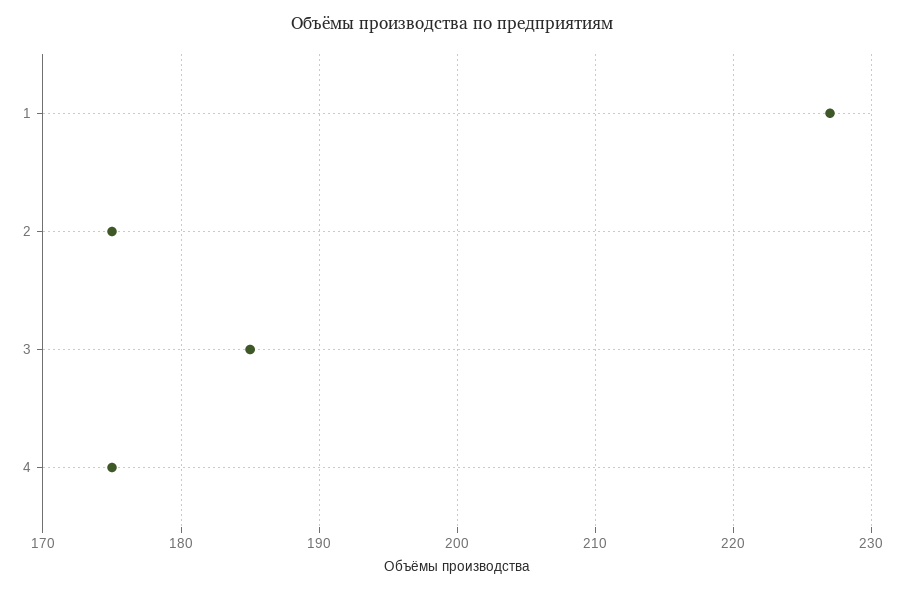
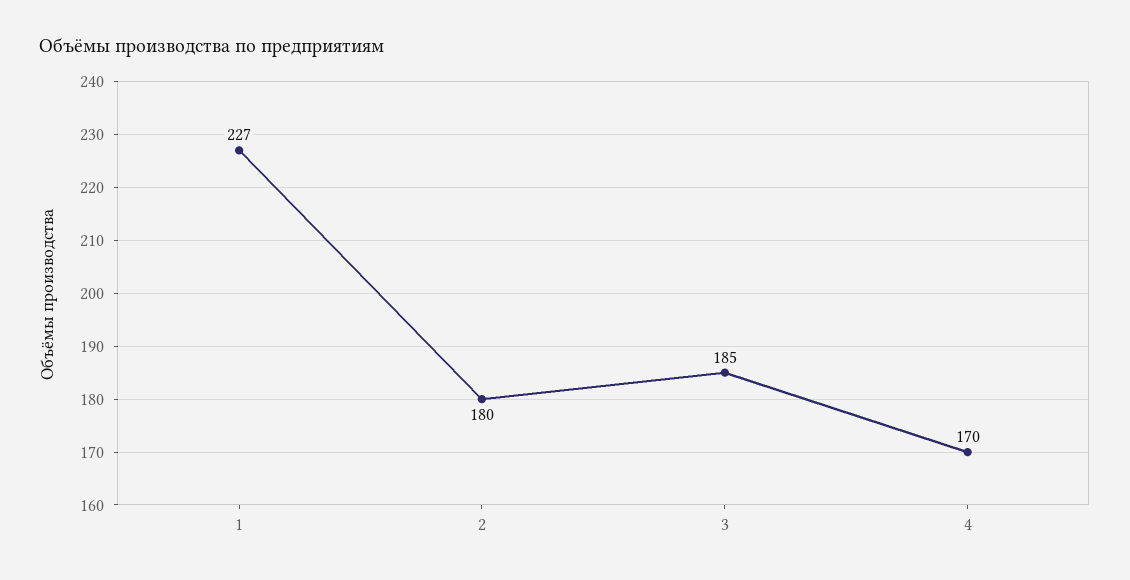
  {
    "1": 227,
-   "2": 175,
+   "2": 180,
    "3": 185,
-   "4": 175
+   "4": 170
  }

